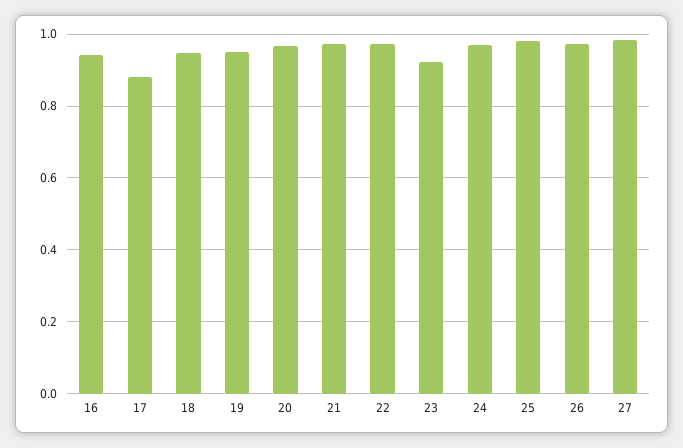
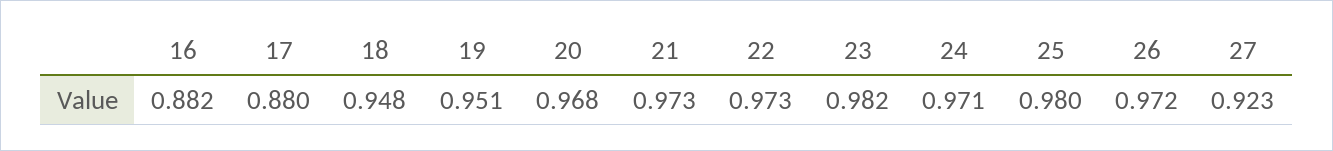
  {
-   "16": 0.94,
+   "16": 0.882,
    "17": 0.88,
    "18": 0.948,
    "19": 0.951,
    "20": 0.968,
    "21": 0.973,
    "22": 0.973,
-   "23": 0.92,
+   "23": 0.982,
    "24": 0.971,
    "25": 0.98,
    "26": 0.972,
-   "27": 0.98
+   "27": 0.923
  }

